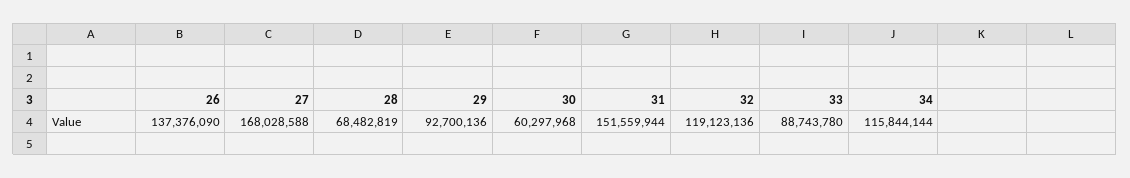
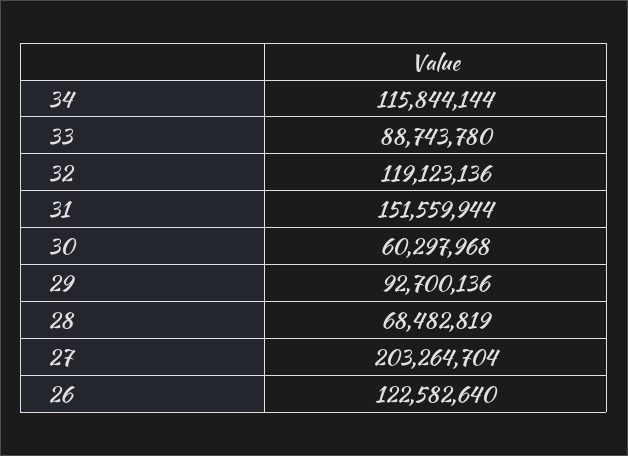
  {
-   "26": 137376090,
+   "26": 122582640,
-   "27": 168028588,
+   "27": 203264704,
    "28": 68482819,
    "29": 92700136,
    "30": 60297968,
    "31": 151559944,
    "32": 119123136,
    "33": 88743780,
    "34": 115844144
  }

